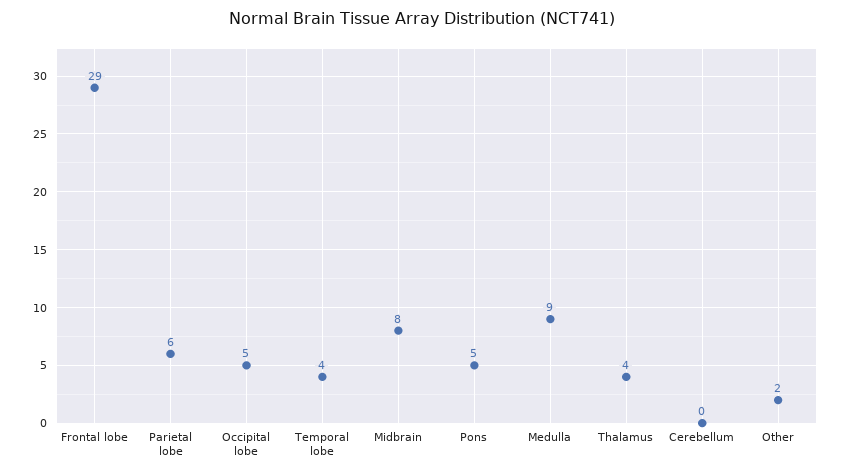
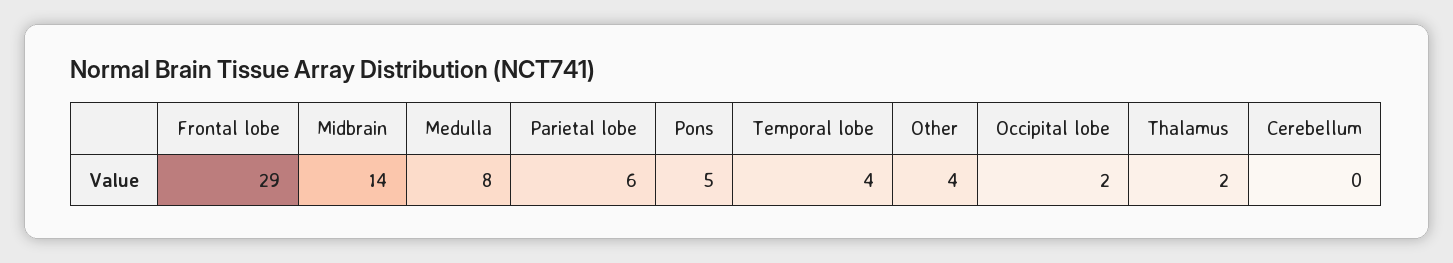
  {
    "Frontal lobe": 29,
    "Parietal lobe": 6,
-   "Occipital lobe": 5,
+   "Occipital lobe": 2,
    "Temporal lobe": 4,
-   "Midbrain": 8,
+   "Midbrain": 14,
    "Pons": 5,
-   "Medulla": 9,
+   "Medulla": 8,
-   "Thalamus": 4,
+   "Thalamus": 2,
    "Cerebellum": 0,
-   "Other": 2
+   "Other": 4
  }

